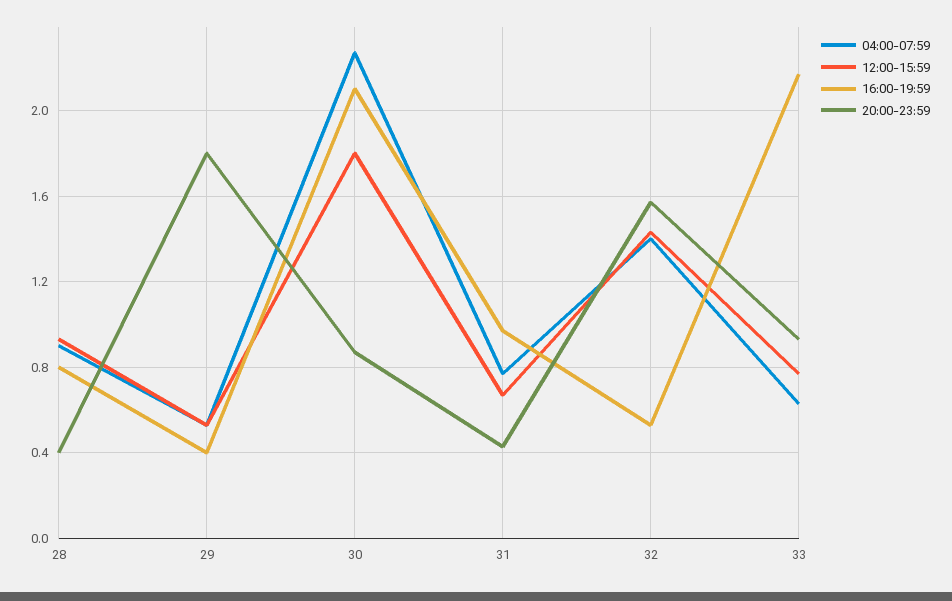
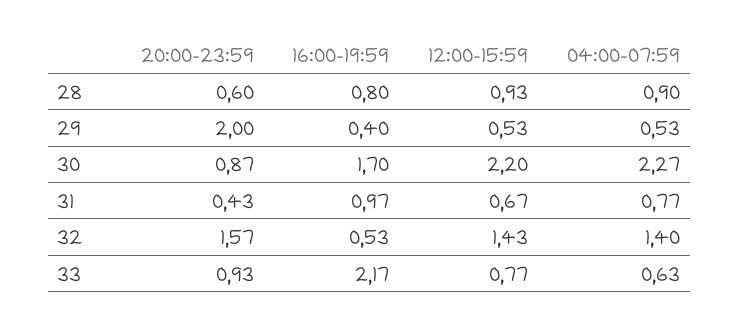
  {
    "04:00-07:59": {
      "28": 0.9,
      "29": 0.53,
      "30": 2.27,
      "31": 0.77,
      "32": 1.4,
      "33": 0.63
    },
    "12:00-15:59": {
      "28": 0.93,
      "29": 0.53,
-     "30": 1.8,
+     "30": 2.2,
      "31": 0.67,
      "32": 1.43,
      "33": 0.77
    },
    "16:00-19:59": {
      "28": 0.8,
      "29": 0.4,
-     "30": 2.1,
+     "30": 1.7,
      "31": 0.97,
      "32": 0.53,
      "33": 2.17
    },
    "20:00-23:59": {
-     "28": 0.4,
+     "28": 0.6,
-     "29": 1.8,
+     "29": 2,
      "30": 0.87,
      "31": 0.43,
      "32": 1.57,
      "33": 0.93
    }
  }

